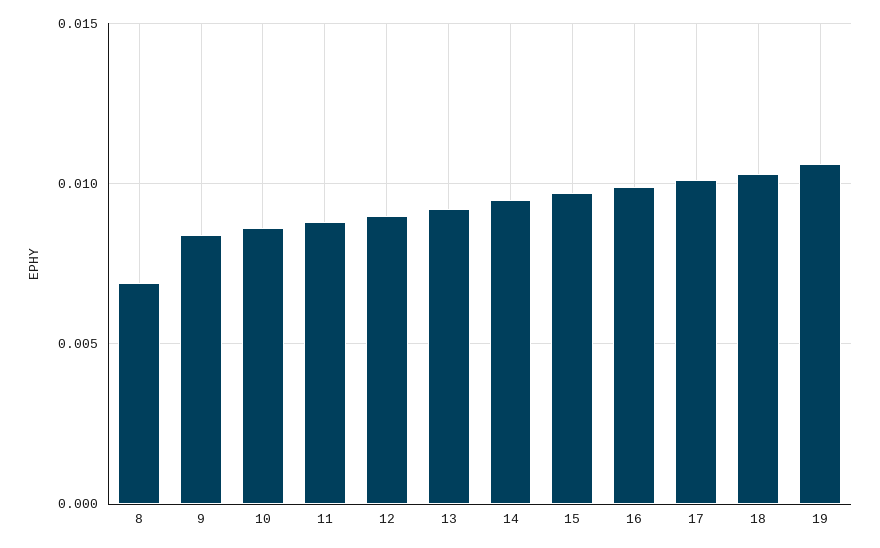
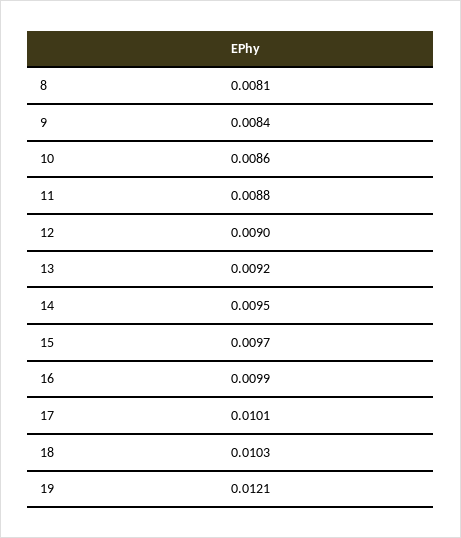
  {
-   "8": 0.007,
+   "8": 0.0081,
    "9": 0.0084,
    "10": 0.0086,
    "11": 0.0088,
    "12": 0.009,
    "13": 0.0092,
    "14": 0.0095,
    "15": 0.0097,
    "16": 0.0099,
    "17": 0.0101,
    "18": 0.0103,
-   "19": 0.0105
+   "19": 0.0121
  }

